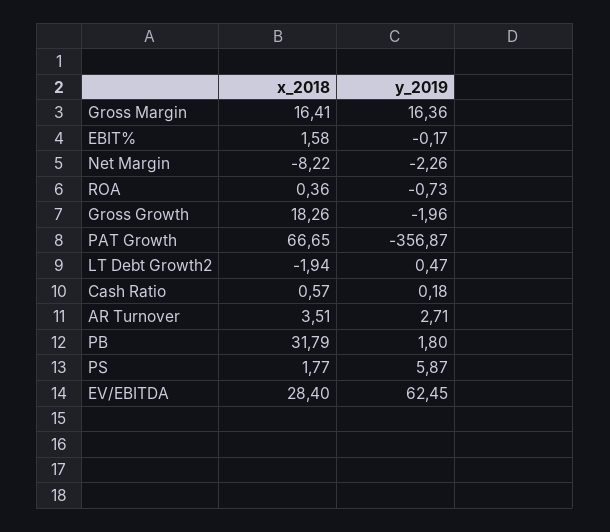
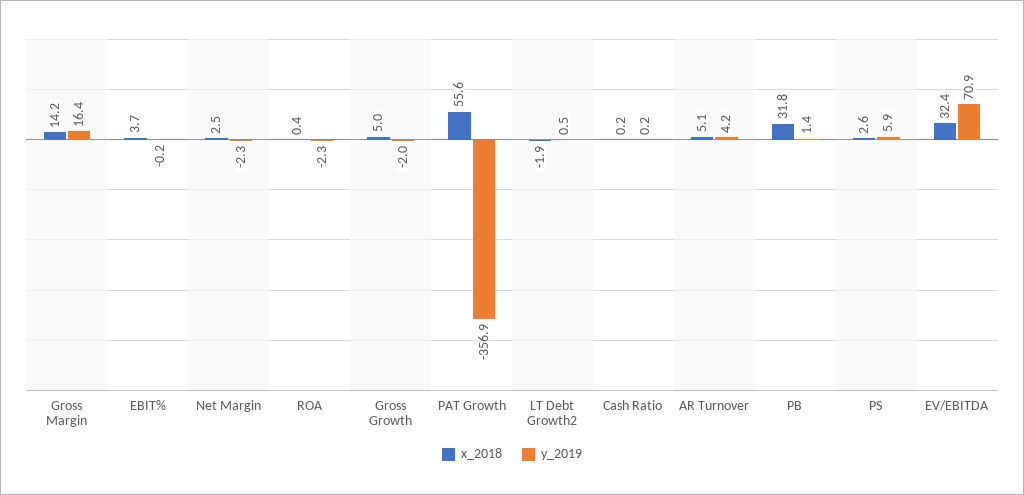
  {
    "x_2018": {
-     "Gross Margin": 16.41,
+     "Gross Margin": 14.2,
-     "EBIT%": 1.58,
+     "EBIT%": 3.7,
-     "Net Margin": -8.22,
+     "Net Margin": 2.5,
      "ROA": 0.36,
-     "Gross Growth": 18.26,
+     "Gross Growth": 5,
-     "PAT Growth": 66.65,
+     "PAT Growth": 55.6,
      "LT Debt Growth2": -1.94,
-     "Cash Ratio": 0.57,
+     "Cash Ratio": 0.2,
-     "AR Turnover": 3.51,
+     "AR Turnover": 5.1,
      "PB": 31.79,
-     "PS": 1.77,
+     "PS": 2.6,
-     "EV/EBITDA": 28.4
+     "EV/EBITDA": 32.4
    },
    "y_2019": {
      "Gross Margin": 16.36,
      "EBIT%": -0.17,
      "Net Margin": -2.26,
-     "ROA": -0.73,
+     "ROA": -2.3,
      "Gross Growth": -1.96,
      "PAT Growth": -356.87,
      "LT Debt Growth2": 0.47,
      "Cash Ratio": 0.18,
-     "AR Turnover": 2.71,
+     "AR Turnover": 4.2,
-     "PB": 1.8,
+     "PB": 1.4,
      "PS": 5.87,
-     "EV/EBITDA": 62.45
+     "EV/EBITDA": 70.9
    }
  }

